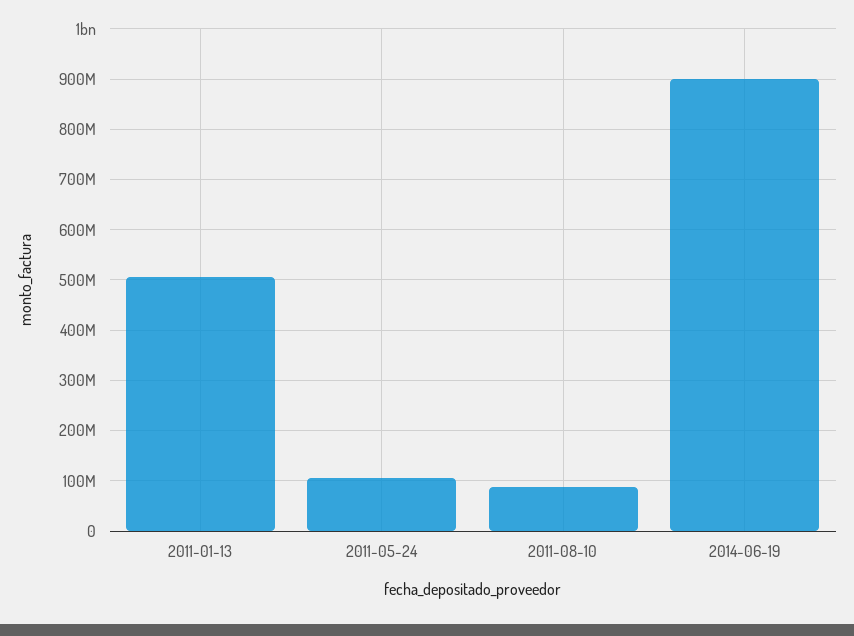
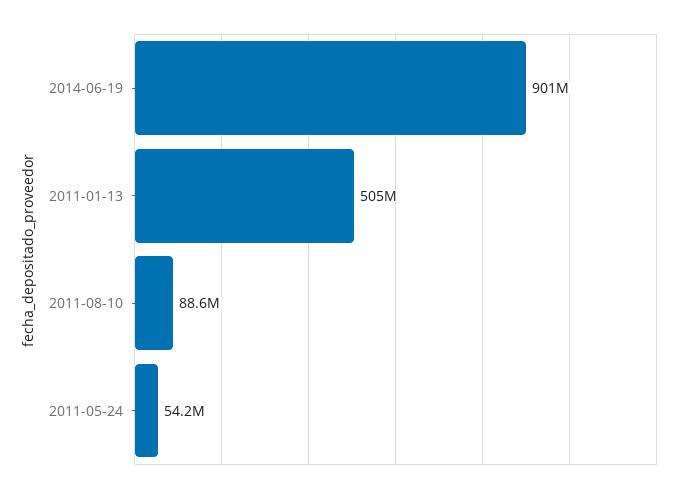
  {
    "2011-01-13": 505000000,
-   "2011-05-24": 100000000,
+   "2011-05-24": 54200000,
    "2011-08-10": 88600000,
    "2014-06-19": 901000000
  }

